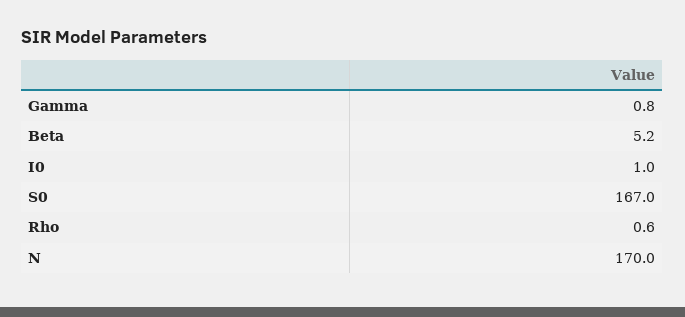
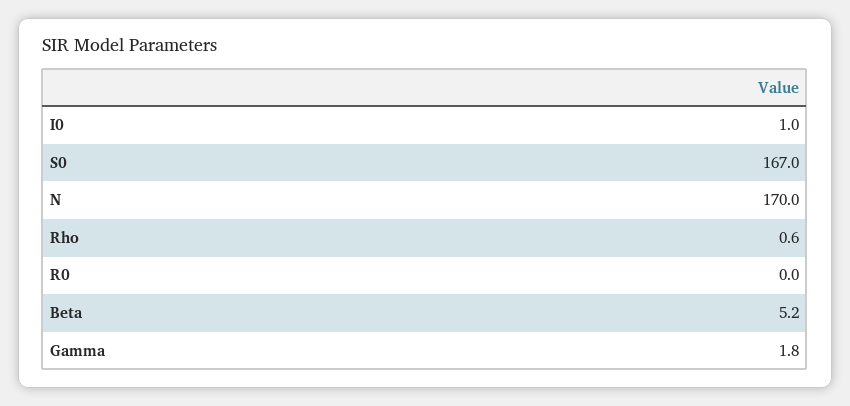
  {
-   "Gamma": 0.8,
+   "Gamma": 1.8,
    "Beta": 5.2,
    "I0": 1,
    "S0": 167,
    "Rho": 0.6,
-   "N": 170
+   "N": 170,
+   "R0": 0
  }

